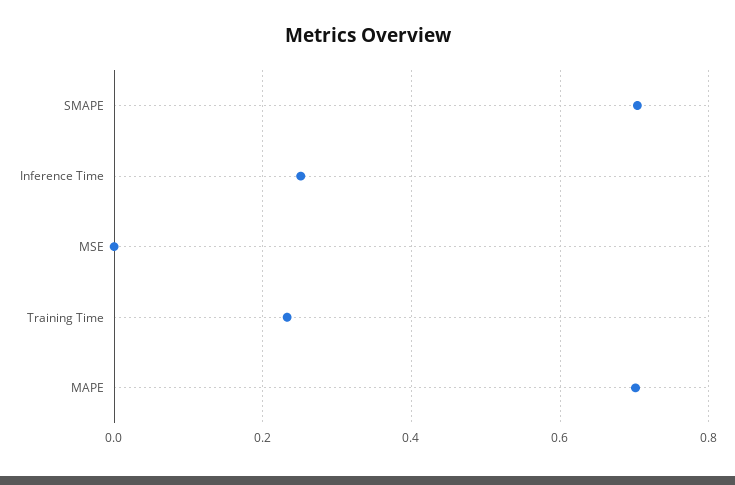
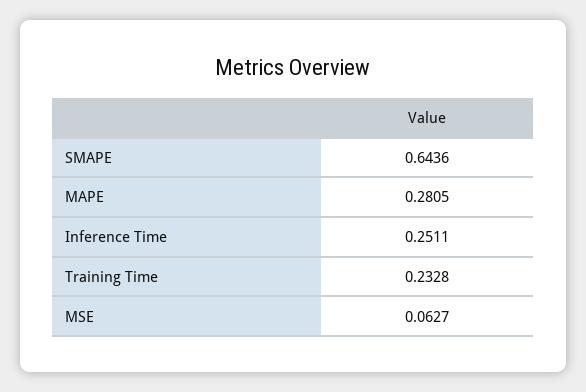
  {
-   "SMAPE": 0.7,
+   "SMAPE": 0.6436,
    "Inference Time": 0.2511,
-   "MSE": 0,
+   "MSE": 0.0627,
    "Training Time": 0.2328,
-   "MAPE": 0.7
+   "MAPE": 0.2805
  }

